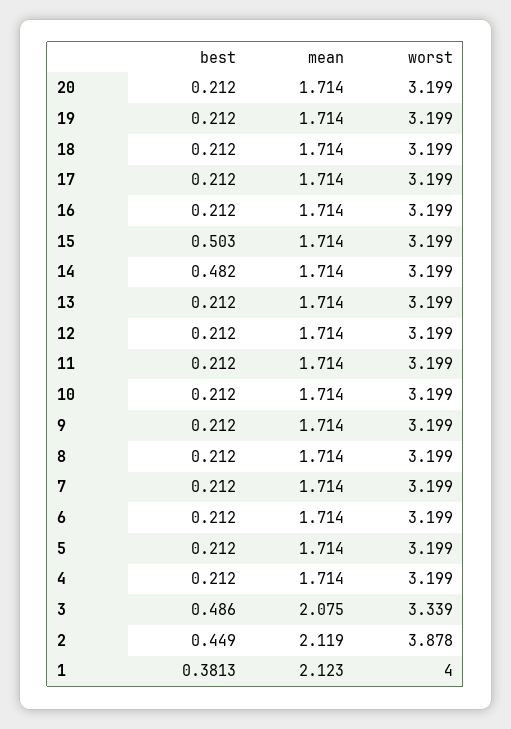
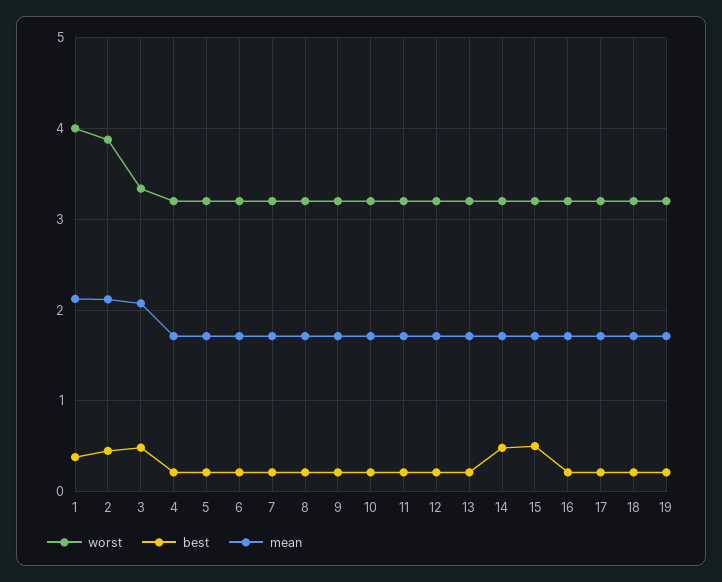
  {
    "best": {
-     "20": 0.212,
      "19": 0.212,
      "18": 0.212,
      "17": 0.212,
      "16": 0.212,
      "15": 0.503,
      "14": 0.482,
      "13": 0.212,
      "12": 0.212,
      "11": 0.212,
      "10": 0.212,
      "9": 0.212,
      "8": 0.212,
      "7": 0.212,
      "6": 0.212,
      "5": 0.212,
      "4": 0.212,
      "3": 0.486,
      "2": 0.449,
      "1": 0.3813
    },
    "mean": {
-     "20": 1.714,
      "19": 1.714,
      "18": 1.714,
      "17": 1.714,
      "16": 1.714,
      "15": 1.714,
      "14": 1.714,
      "13": 1.714,
      "12": 1.714,
      "11": 1.714,
      "10": 1.714,
      "9": 1.714,
      "8": 1.714,
      "7": 1.714,
      "6": 1.714,
      "5": 1.714,
      "4": 1.714,
      "3": 2.075,
      "2": 2.119,
      "1": 2.123
    },
    "worst": {
-     "20": 3.199,
      "19": 3.199,
      "18": 3.199,
      "17": 3.199,
      "16": 3.199,
      "15": 3.199,
      "14": 3.199,
      "13": 3.199,
      "12": 3.199,
      "11": 3.199,
      "10": 3.199,
      "9": 3.199,
      "8": 3.199,
      "7": 3.199,
      "6": 3.199,
      "5": 3.199,
      "4": 3.199,
      "3": 3.339,
      "2": 3.878,
      "1": 4
    }
  }

